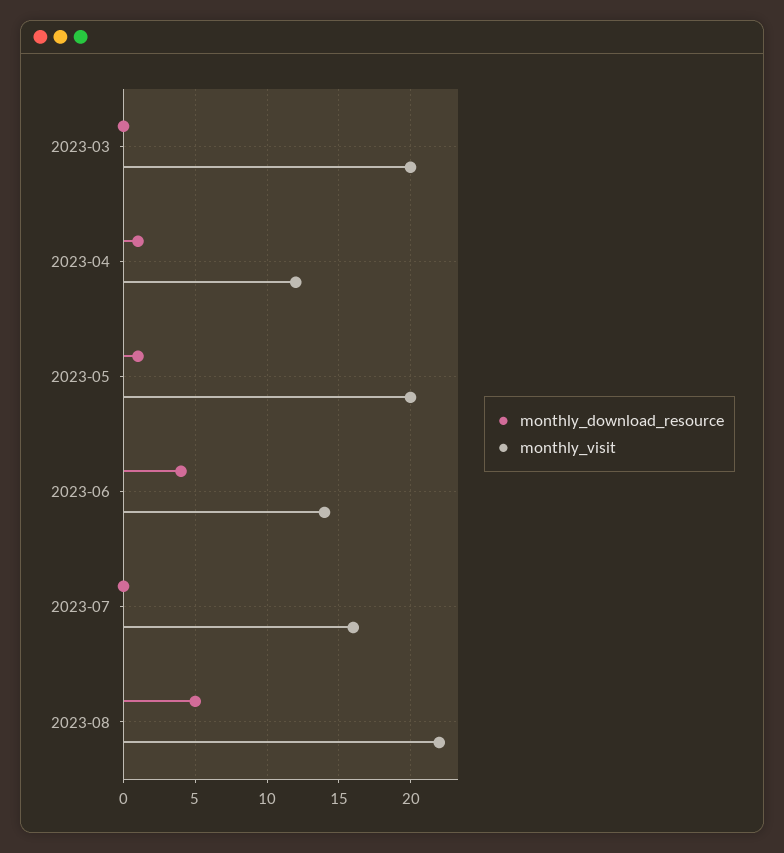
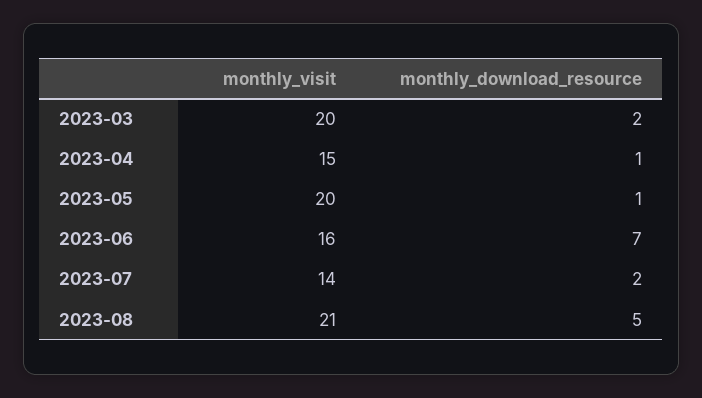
  {
    "monthly_download_resource": {
-     "2023-03": 0,
+     "2023-03": 2,
      "2023-04": 1,
      "2023-05": 1,
-     "2023-06": 4,
+     "2023-06": 7,
-     "2023-07": 0,
+     "2023-07": 2,
      "2023-08": 5
    },
    "monthly_visit": {
      "2023-03": 20,
-     "2023-04": 12,
+     "2023-04": 15,
      "2023-05": 20,
-     "2023-06": 14,
+     "2023-06": 16,
-     "2023-07": 16,
+     "2023-07": 14,
-     "2023-08": 22
+     "2023-08": 21
    }
  }

